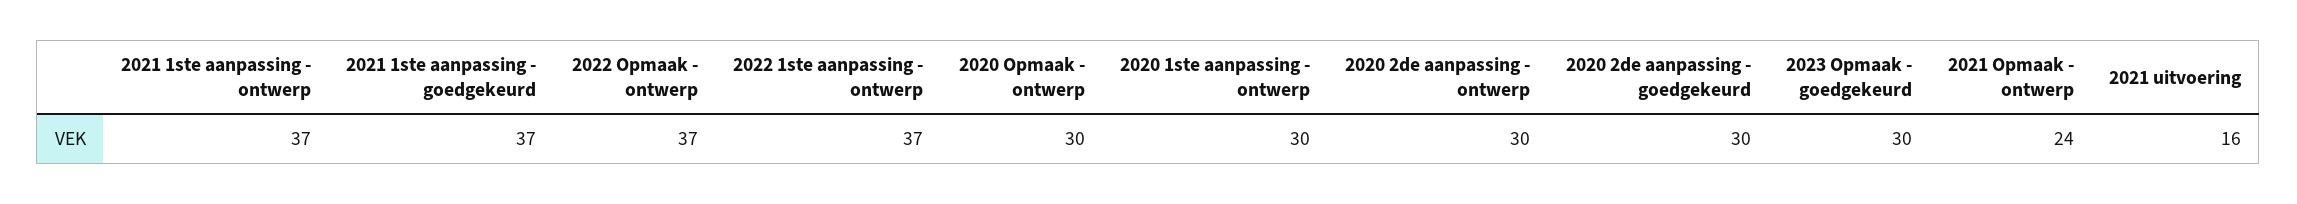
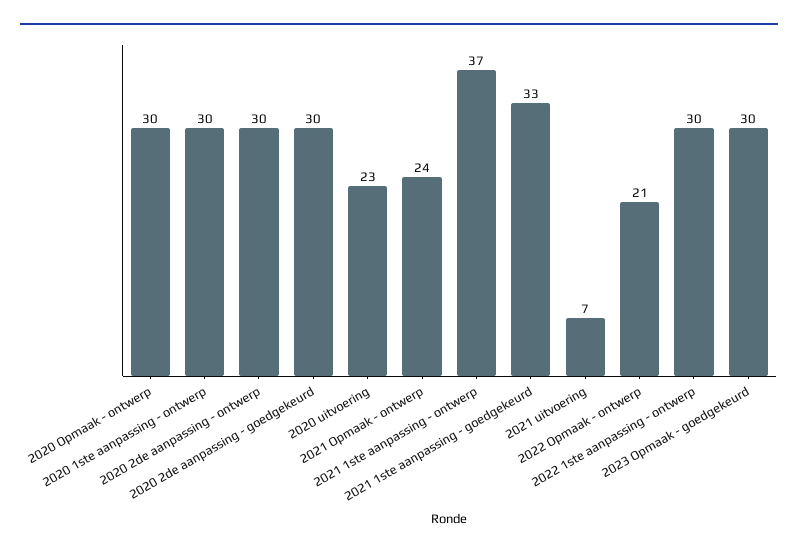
  {
    "2021 1ste aanpassing - ontwerp": 37,
-   "2021 1ste aanpassing - goedgekeurd": 37,
+   "2021 1ste aanpassing - goedgekeurd": 33,
-   "2022 Opmaak - ontwerp": 37,
+   "2022 Opmaak - ontwerp": 21,
-   "2022 1ste aanpassing - ontwerp": 37,
+   "2022 1ste aanpassing - ontwerp": 30,
    "2020 Opmaak - ontwerp": 30,
    "2020 1ste aanpassing - ontwerp": 30,
    "2020 2de aanpassing - ontwerp": 30,
    "2020 2de aanpassing - goedgekeurd": 30,
    "2023 Opmaak - goedgekeurd": 30,
    "2021 Opmaak - ontwerp": 24,
-   "2021 uitvoering": 16
+   "2021 uitvoering": 7,
+   "2020 uitvoering": 23
  }

